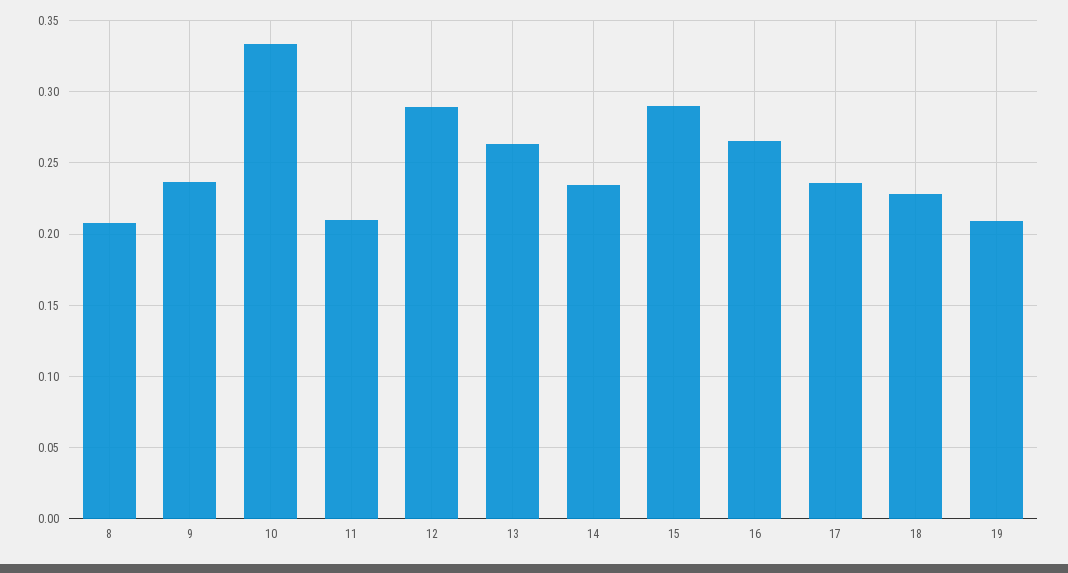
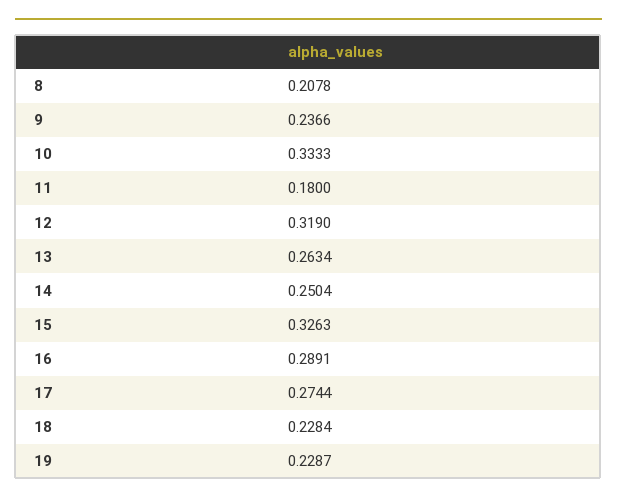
  {
    "8": 0.2078,
    "9": 0.2366,
    "10": 0.3333,
-   "11": 0.21,
+   "11": 0.18,
-   "12": 0.29,
+   "12": 0.319,
    "13": 0.2634,
-   "14": 0.235,
+   "14": 0.2504,
-   "15": 0.29,
+   "15": 0.3263,
-   "16": 0.265,
+   "16": 0.2891,
-   "17": 0.235,
+   "17": 0.2744,
    "18": 0.2284,
-   "19": 0.21
+   "19": 0.2287
  }

